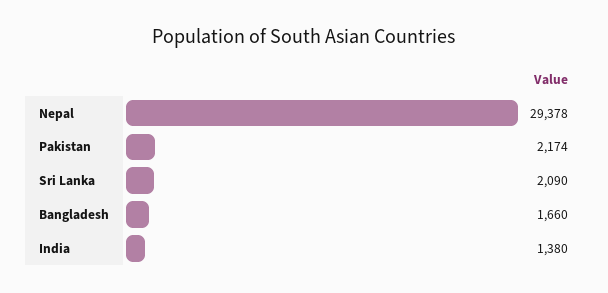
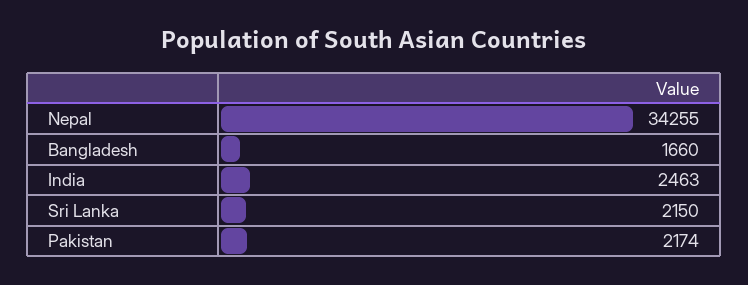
  {
-   "Nepal": 29378,
+   "Nepal": 34255,
    "Pakistan": 2174,
-   "Sri Lanka": 2090,
+   "Sri Lanka": 2150,
    "Bangladesh": 1660,
-   "India": 1380
+   "India": 2463
  }

